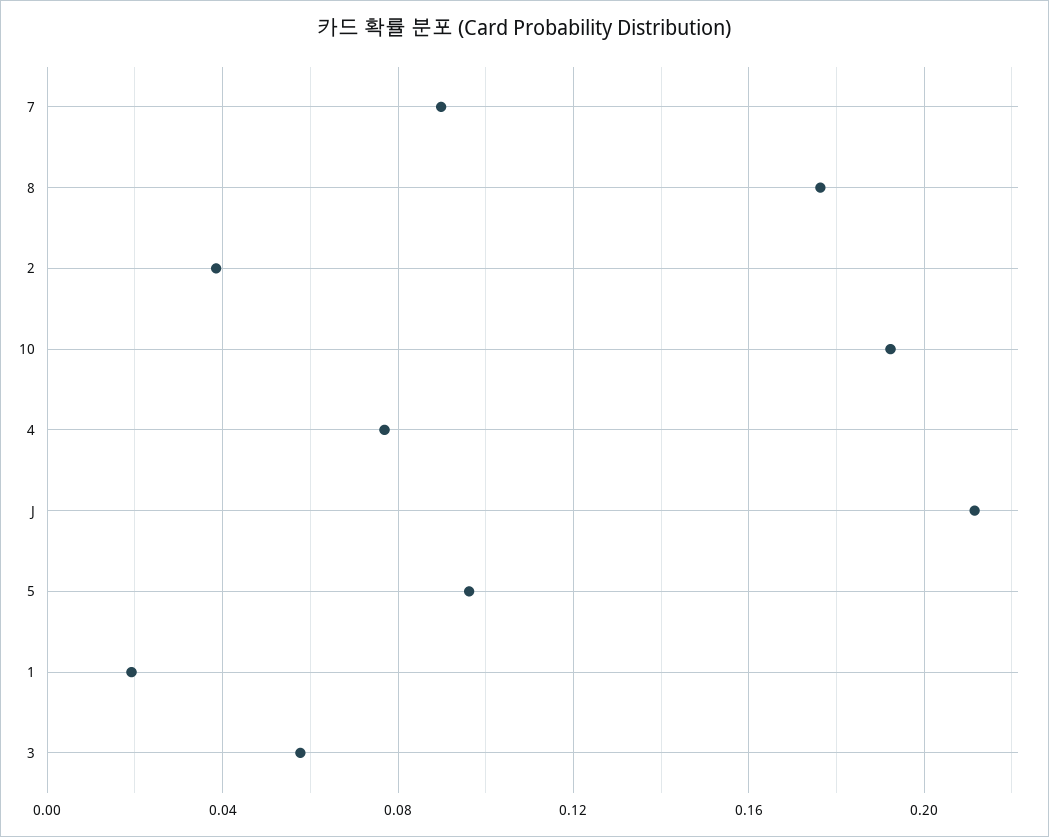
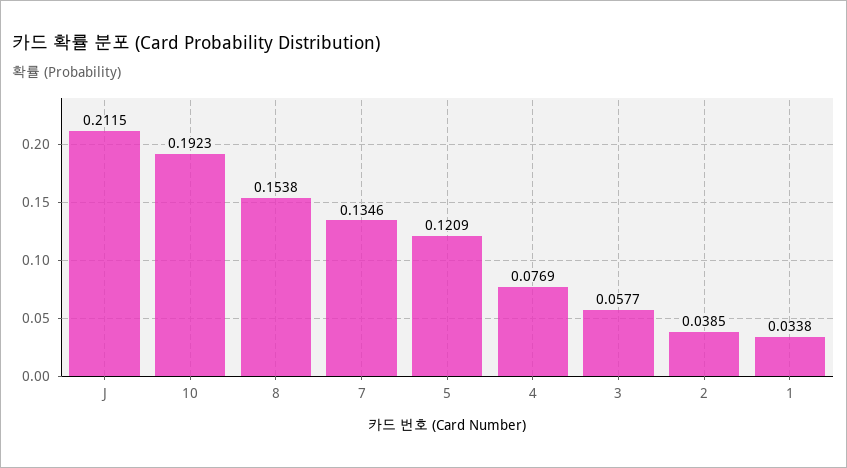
  {
-   "7": 0.09,
+   "7": 0.1346,
-   "8": 0.175,
+   "8": 0.1538,
    "2": 0.0385,
    "10": 0.1923,
    "4": 0.0769,
    "J": 0.2115,
-   "5": 0.095,
+   "5": 0.1209,
-   "1": 0.02,
+   "1": 0.0338,
    "3": 0.0577
  }

